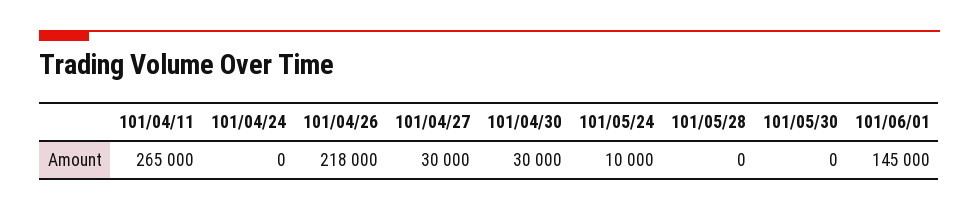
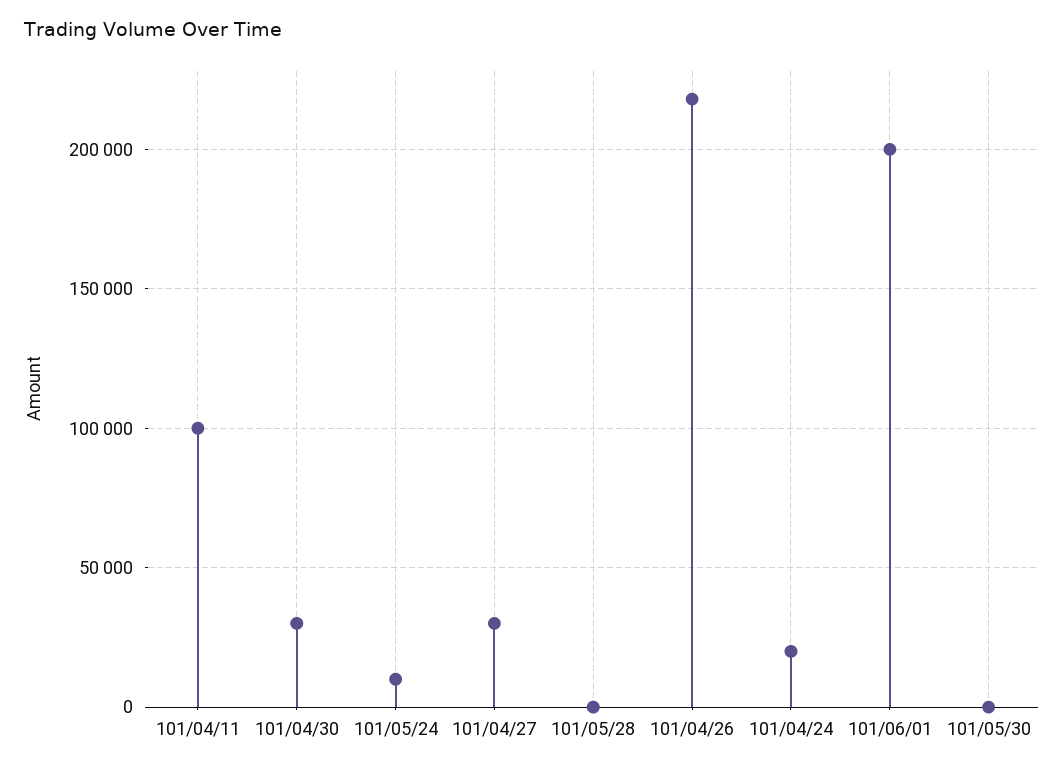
  {
-   "101/04/11": 265000,
+   "101/04/11": 100000,
-   "101/04/24": 0,
+   "101/04/24": 20000,
    "101/04/26": 218000,
    "101/04/27": 30000,
    "101/04/30": 30000,
    "101/05/24": 10000,
    "101/05/28": 0,
    "101/05/30": 0,
-   "101/06/01": 145000
+   "101/06/01": 200000
  }

